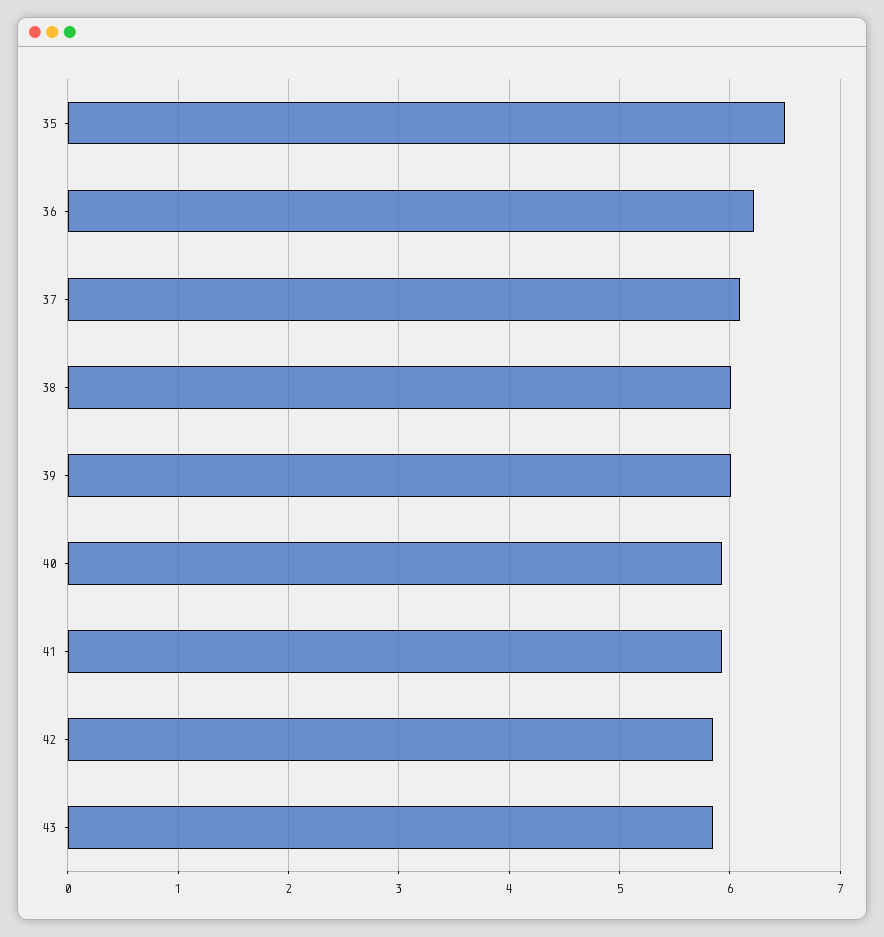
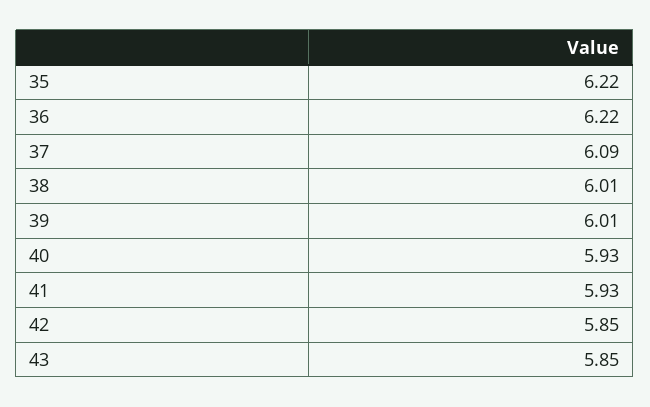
  {
-   "35": 6.5,
+   "35": 6.22,
    "36": 6.22,
    "37": 6.09,
    "38": 6.01,
    "39": 6.01,
    "40": 5.93,
    "41": 5.93,
    "42": 5.85,
    "43": 5.85
  }

